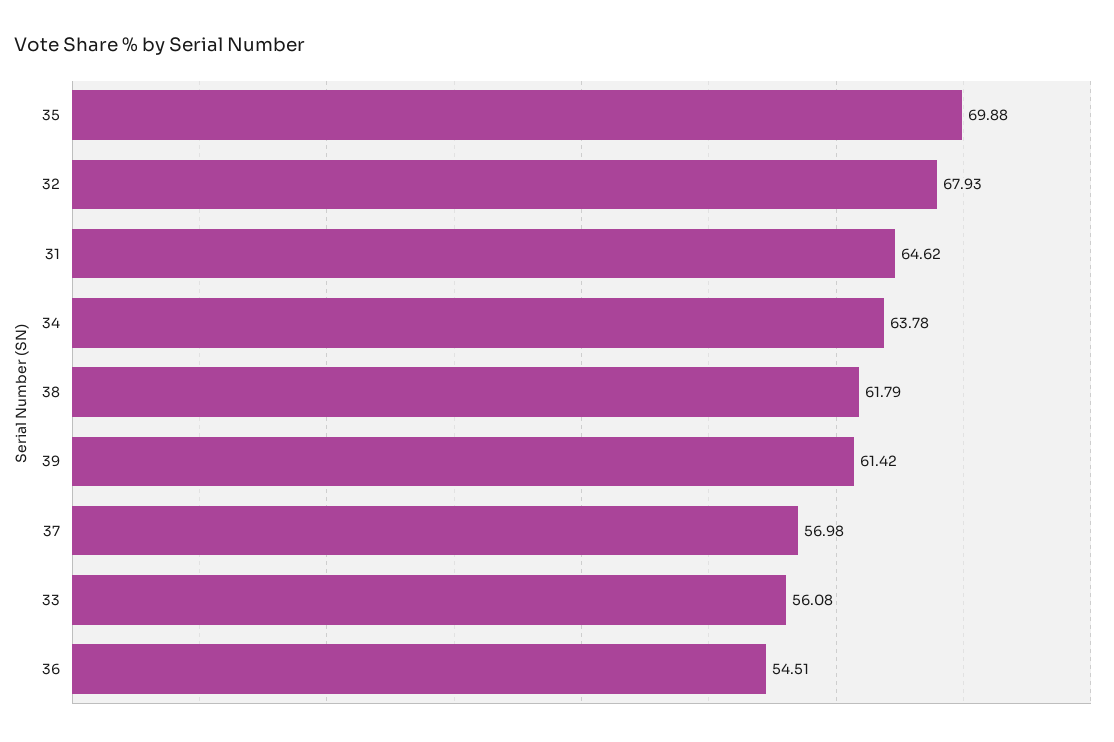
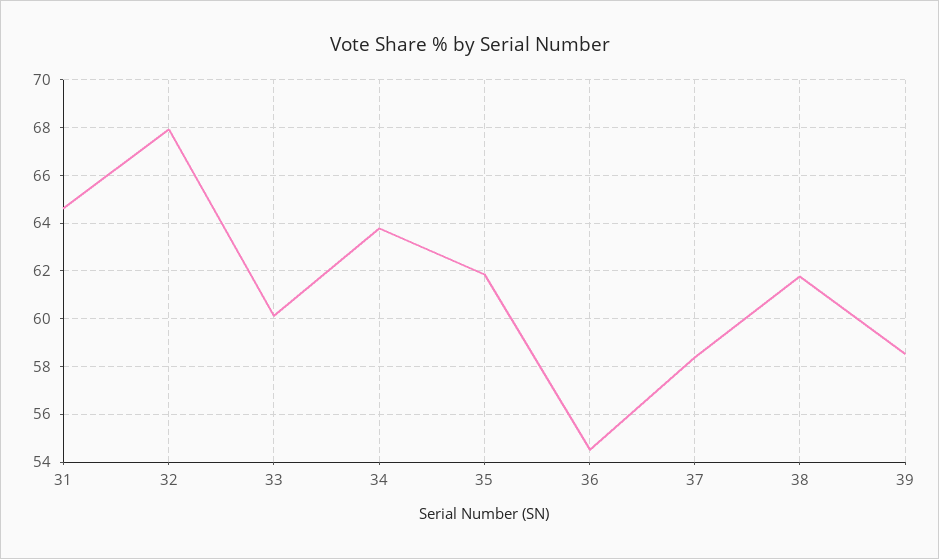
  {
-   "35": 69.88,
+   "35": 62,
    "32": 67.93,
    "31": 64.62,
    "34": 63.78,
    "38": 61.79,
-   "39": 61.42,
+   "39": 58.5,
-   "37": 56.98,
+   "37": 58.5,
-   "33": 56.08,
+   "33": 60,
    "36": 54.51
  }

